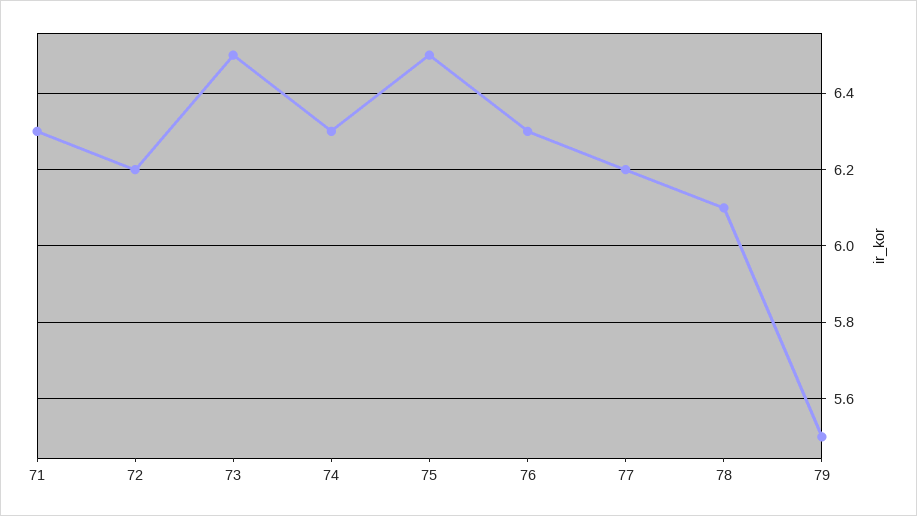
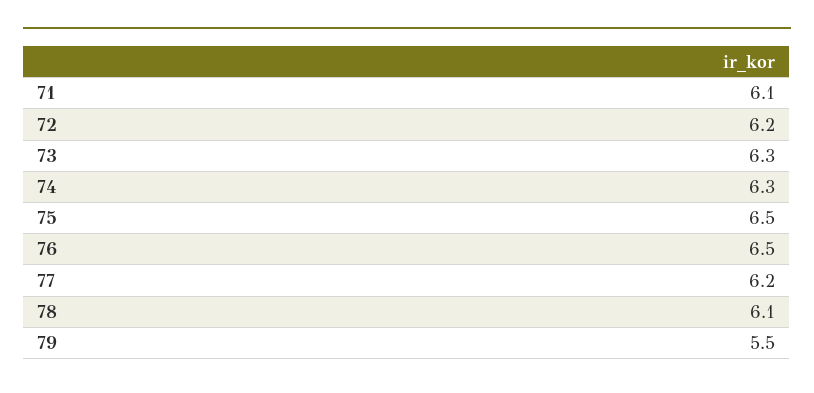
  {
-   "71": 6.3,
+   "71": 6.1,
    "72": 6.2,
-   "73": 6.5,
+   "73": 6.3,
    "74": 6.3,
    "75": 6.5,
-   "76": 6.3,
+   "76": 6.5,
    "77": 6.2,
    "78": 6.1,
    "79": 5.5
  }

